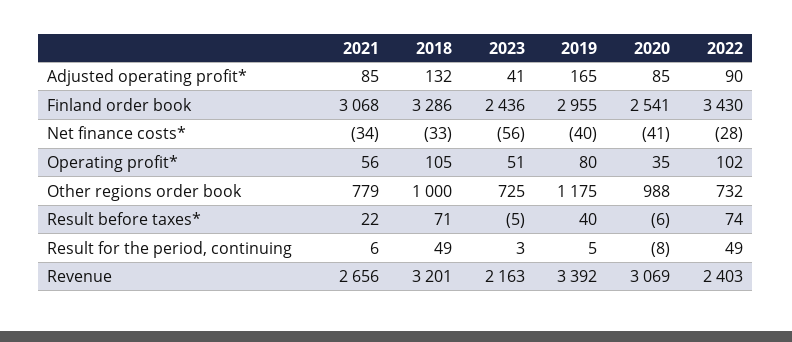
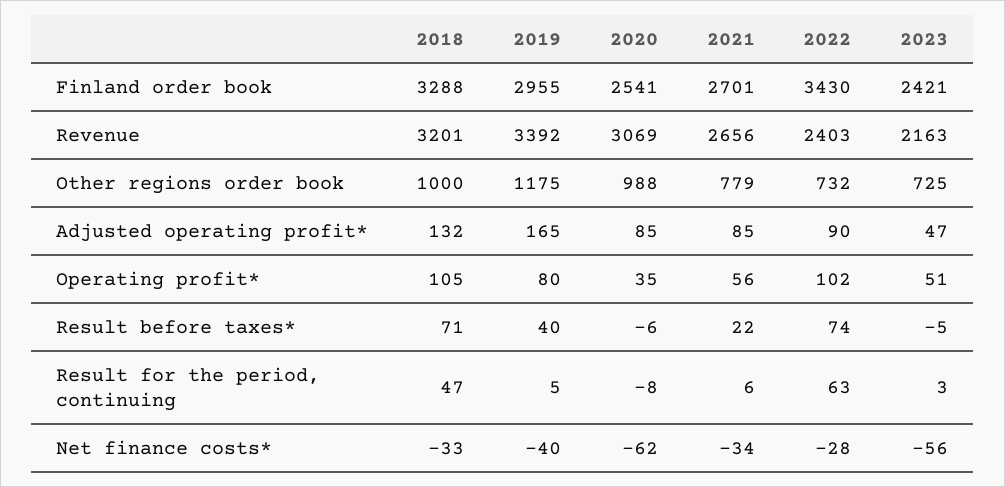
  {
    "2021": {
      "Adjusted operating profit*": 85,
-     "Finland order book": 3068,
+     "Finland order book": 2701,
      "Net finance costs*": -34,
      "Operating profit*": 56,
      "Other regions order book": 779,
      "Result before taxes*": 22,
      "Result for the period, continuing": 6,
      "Revenue": 2656
    },
    "2018": {
      "Adjusted operating profit*": 132,
-     "Finland order book": 3286,
+     "Finland order book": 3288,
      "Net finance costs*": -33,
      "Operating profit*": 105,
      "Other regions order book": 1000,
      "Result before taxes*": 71,
-     "Result for the period, continuing": 49,
+     "Result for the period, continuing": 47,
      "Revenue": 3201
    },
    "2023": {
-     "Adjusted operating profit*": 41,
+     "Adjusted operating profit*": 47,
-     "Finland order book": 2436,
+     "Finland order book": 2421,
      "Net finance costs*": -56,
      "Operating profit*": 51,
      "Other regions order book": 725,
      "Result before taxes*": -5,
      "Result for the period, continuing": 3,
      "Revenue": 2163
    },
    "2019": {
      "Adjusted operating profit*": 165,
      "Finland order book": 2955,
      "Net finance costs*": -40,
      "Operating profit*": 80,
      "Other regions order book": 1175,
      "Result before taxes*": 40,
      "Result for the period, continuing": 5,
      "Revenue": 3392
    },
    "2020": {
      "Adjusted operating profit*": 85,
      "Finland order book": 2541,
-     "Net finance costs*": -41,
+     "Net finance costs*": -62,
      "Operating profit*": 35,
      "Other regions order book": 988,
      "Result before taxes*": -6,
      "Result for the period, continuing": -8,
      "Revenue": 3069
    },
    "2022": {
      "Adjusted operating profit*": 90,
      "Finland order book": 3430,
      "Net finance costs*": -28,
      "Operating profit*": 102,
      "Other regions order book": 732,
      "Result before taxes*": 74,
-     "Result for the period, continuing": 49,
+     "Result for the period, continuing": 63,
      "Revenue": 2403
    }
  }

